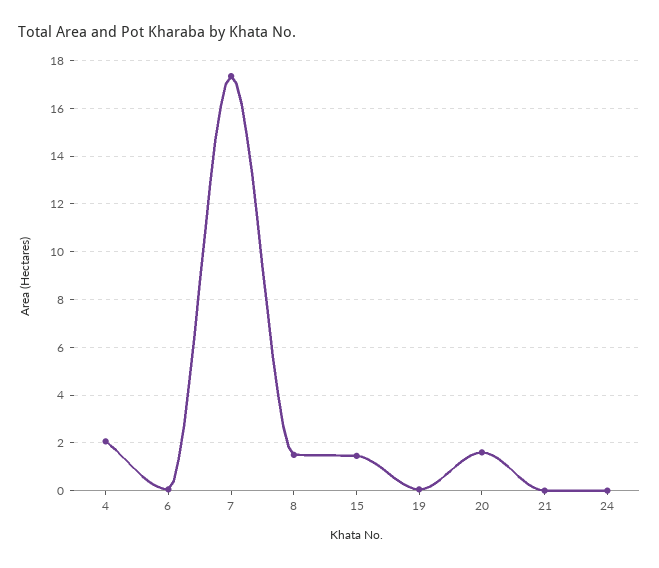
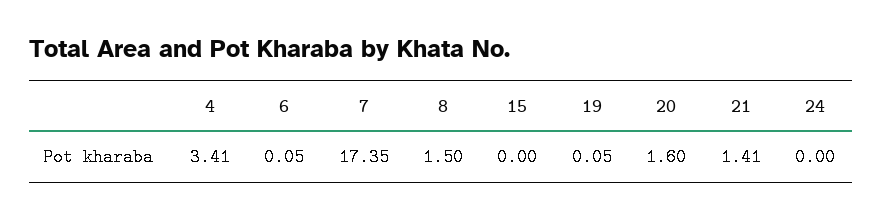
  {
-   "4": 2,
+   "4": 3.41,
    "6": 0.05,
    "7": 17.35,
    "8": 1.5,
-   "15": 1.5,
+   "15": 0,
    "19": 0.05,
    "20": 1.6,
-   "21": 0,
+   "21": 1.41,
    "24": 0
  }

